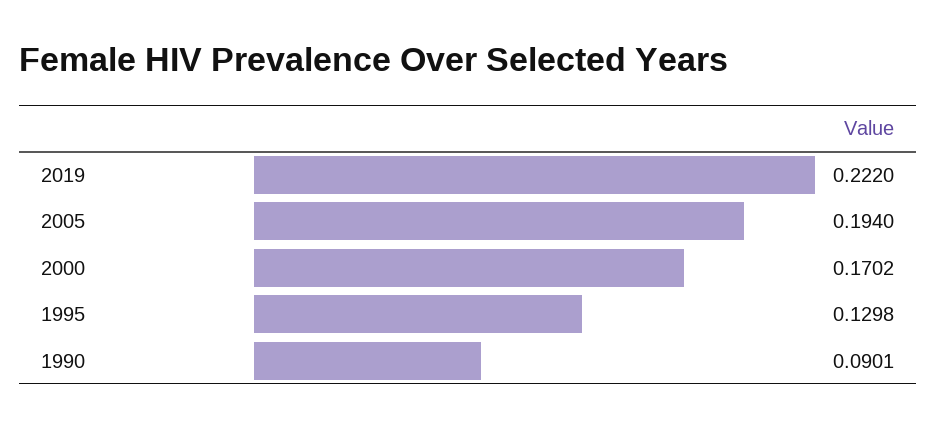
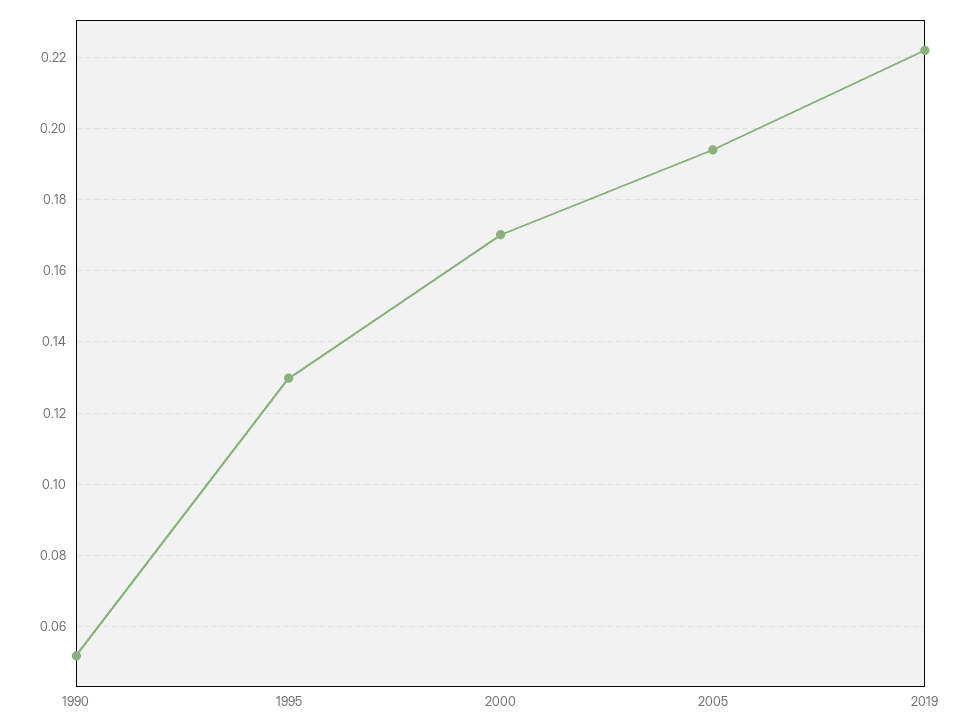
  {
    "2019": 0.222,
    "2005": 0.194,
    "2000": 0.1702,
    "1995": 0.1298,
-   "1990": 0.0901
+   "1990": 0.052
  }

